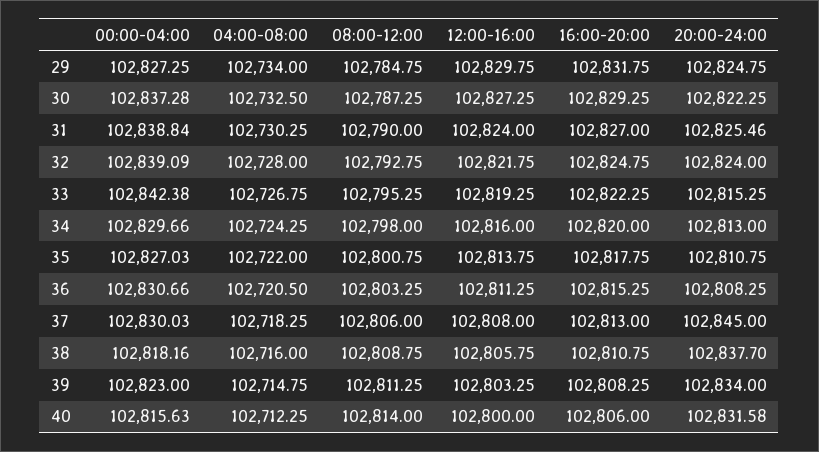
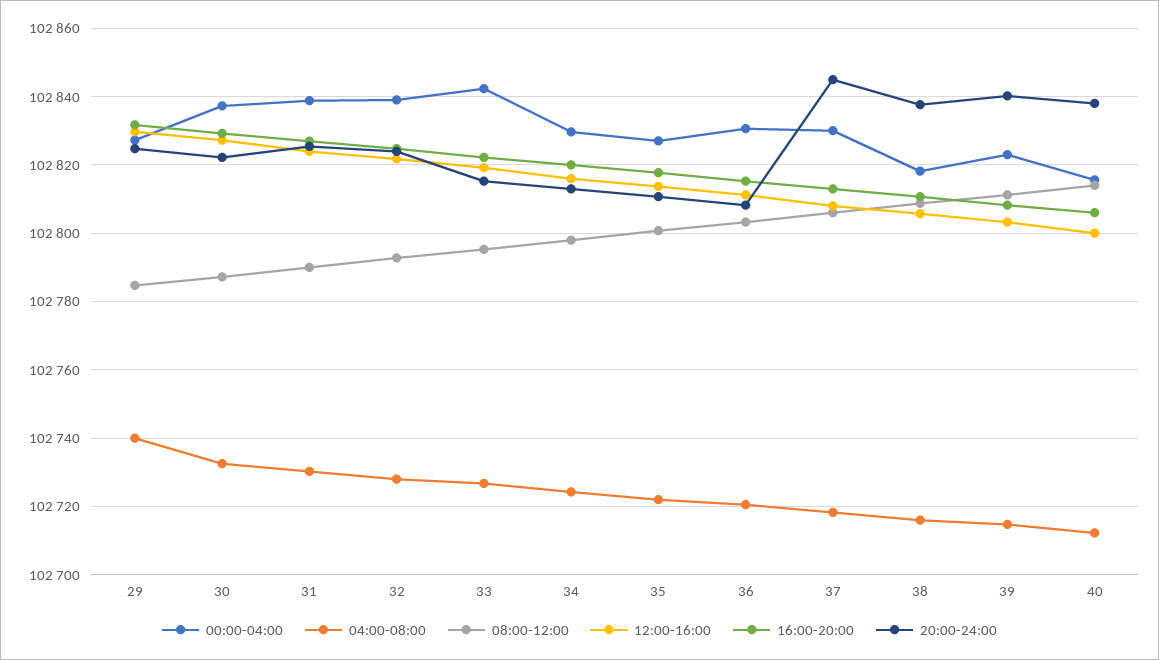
  {
    "00:00-04:00": {
      "29": 102827.25,
      "30": 102837.28,
      "31": 102838.84,
      "32": 102839.09,
      "33": 102842.38,
      "34": 102829.66,
      "35": 102827.03,
      "36": 102830.66,
      "37": 102830.03,
      "38": 102818.16,
      "39": 102823,
      "40": 102815.63
    },
    "04:00-08:00": {
-     "29": 102734,
+     "29": 102740,
      "30": 102732.5,
      "31": 102730.25,
      "32": 102728,
      "33": 102726.75,
      "34": 102724.25,
      "35": 102722,
      "36": 102720.5,
      "37": 102718.25,
      "38": 102716,
      "39": 102714.75,
      "40": 102712.25
    },
    "08:00-12:00": {
      "29": 102784.75,
      "30": 102787.25,
      "31": 102790,
      "32": 102792.75,
      "33": 102795.25,
      "34": 102798,
      "35": 102800.75,
      "36": 102803.25,
      "37": 102806,
      "38": 102808.75,
      "39": 102811.25,
      "40": 102814
    },
    "12:00-16:00": {
      "29": 102829.75,
      "30": 102827.25,
      "31": 102824,
      "32": 102821.75,
      "33": 102819.25,
      "34": 102816,
      "35": 102813.75,
      "36": 102811.25,
      "37": 102808,
      "38": 102805.75,
      "39": 102803.25,
      "40": 102800
    },
    "16:00-20:00": {
      "29": 102831.75,
      "30": 102829.25,
      "31": 102827,
      "32": 102824.75,
      "33": 102822.25,
      "34": 102820,
      "35": 102817.75,
      "36": 102815.25,
      "37": 102813,
      "38": 102810.75,
      "39": 102808.25,
      "40": 102806
    },
    "20:00-24:00": {
      "29": 102824.75,
      "30": 102822.25,
      "31": 102825.46,
      "32": 102824,
      "33": 102815.25,
      "34": 102813,
      "35": 102810.75,
      "36": 102808.25,
      "37": 102845,
      "38": 102837.7,
-     "39": 102834,
+     "39": 102840,
-     "40": 102831.58
+     "40": 102838
    }
  }

